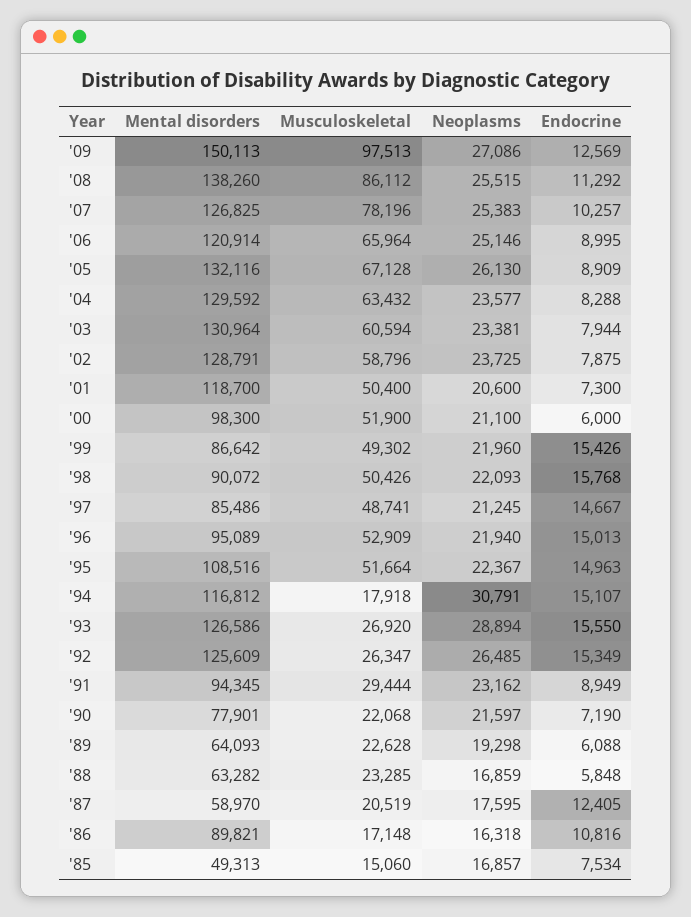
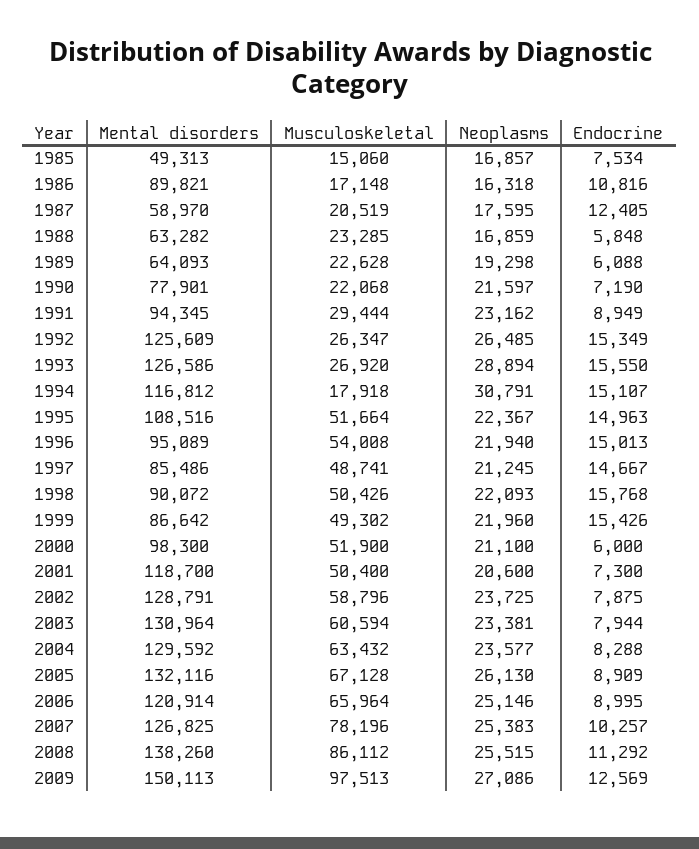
  {
    "Mental disorders": {
      "'09": 150113,
      "'08": 138260,
      "'07": 126825,
      "'06": 120914,
      "'05": 132116,
      "'04": 129592,
      "'03": 130964,
      "'02": 128791,
      "'01": 118700,
      "'00": 98300,
      "'99": 86642,
      "'98": 90072,
      "'97": 85486,
      "'96": 95089,
      "'95": 108516,
      "'94": 116812,
      "'93": 126586,
      "'92": 125609,
      "'91": 94345,
      "'90": 77901,
      "'89": 64093,
      "'88": 63282,
      "'87": 58970,
      "'86": 89821,
      "'85": 49313
    },
    "Musculoskeletal": {
      "'09": 97513,
      "'08": 86112,
      "'07": 78196,
      "'06": 65964,
      "'05": 67128,
      "'04": 63432,
      "'03": 60594,
      "'02": 58796,
      "'01": 50400,
      "'00": 51900,
      "'99": 49302,
      "'98": 50426,
      "'97": 48741,
-     "'96": 52909,
+     "'96": 54008,
      "'95": 51664,
      "'94": 17918,
      "'93": 26920,
      "'92": 26347,
      "'91": 29444,
      "'90": 22068,
      "'89": 22628,
      "'88": 23285,
      "'87": 20519,
      "'86": 17148,
      "'85": 15060
    },
    "Neoplasms": {
      "'09": 27086,
      "'08": 25515,
      "'07": 25383,
      "'06": 25146,
      "'05": 26130,
      "'04": 23577,
      "'03": 23381,
      "'02": 23725,
      "'01": 20600,
      "'00": 21100,
      "'99": 21960,
      "'98": 22093,
      "'97": 21245,
      "'96": 21940,
      "'95": 22367,
      "'94": 30791,
      "'93": 28894,
      "'92": 26485,
      "'91": 23162,
      "'90": 21597,
      "'89": 19298,
      "'88": 16859,
      "'87": 17595,
      "'86": 16318,
      "'85": 16857
    },
    "Endocrine": {
      "'09": 12569,
      "'08": 11292,
      "'07": 10257,
      "'06": 8995,
      "'05": 8909,
      "'04": 8288,
      "'03": 7944,
      "'02": 7875,
      "'01": 7300,
      "'00": 6000,
      "'99": 15426,
      "'98": 15768,
      "'97": 14667,
      "'96": 15013,
      "'95": 14963,
      "'94": 15107,
      "'93": 15550,
      "'92": 15349,
      "'91": 8949,
      "'90": 7190,
      "'89": 6088,
      "'88": 5848,
      "'87": 12405,
      "'86": 10816,
      "'85": 7534
    }
  }

